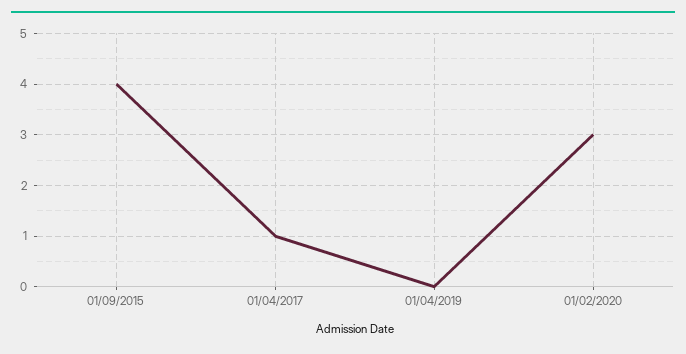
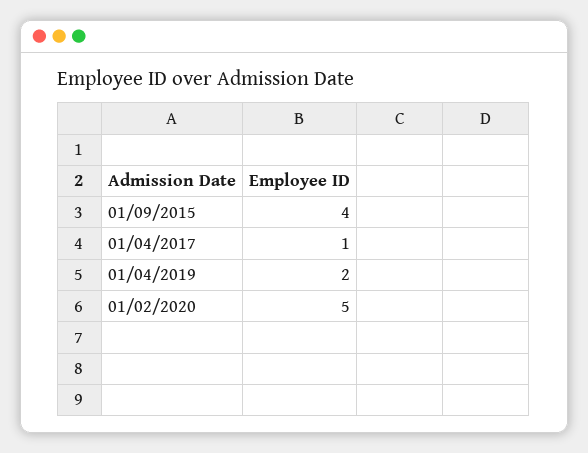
  {
    "01/09/2015": 4,
    "01/04/2017": 1,
-   "01/04/2019": 0,
+   "01/04/2019": 2,
-   "01/02/2020": 3
+   "01/02/2020": 5
  }

